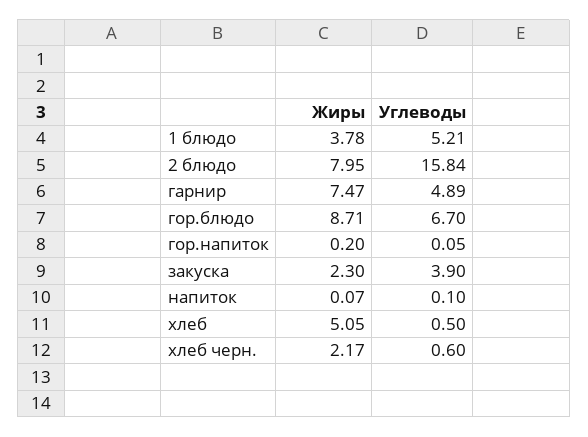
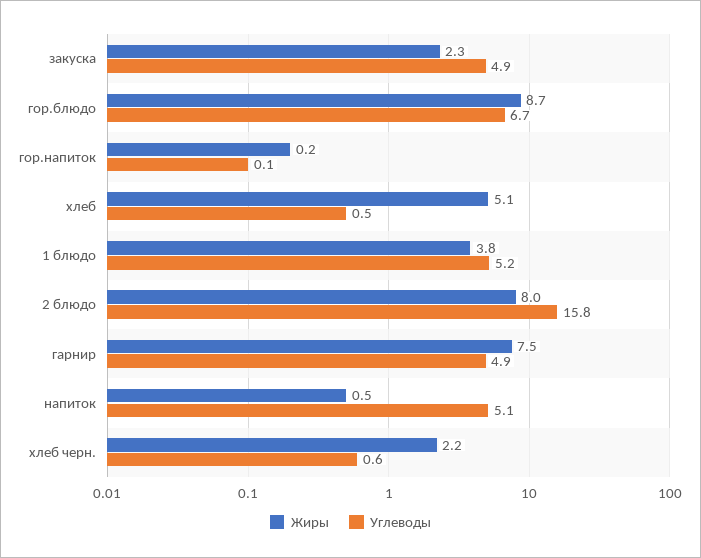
  {
    "Жиры": {
      "1 блюдо": 3.78,
      "2 блюдо": 7.95,
      "гарнир": 7.47,
      "гор.блюдо": 8.71,
      "гор.напиток": 0.2,
      "закуска": 2.3,
-     "напиток": 0.07,
+     "напиток": 0.5,
      "хлеб": 5.05,
      "хлеб черн.": 2.17
    },
    "Углеводы": {
      "1 блюдо": 5.21,
      "2 блюдо": 15.84,
      "гарнир": 4.89,
      "гор.блюдо": 6.7,
      "гор.напиток": 0.05,
-     "закуска": 3.9,
+     "закуска": 4.9,
-     "напиток": 0.1,
+     "напиток": 5.1,
      "хлеб": 0.5,
      "хлеб черн.": 0.6
    }
  }

